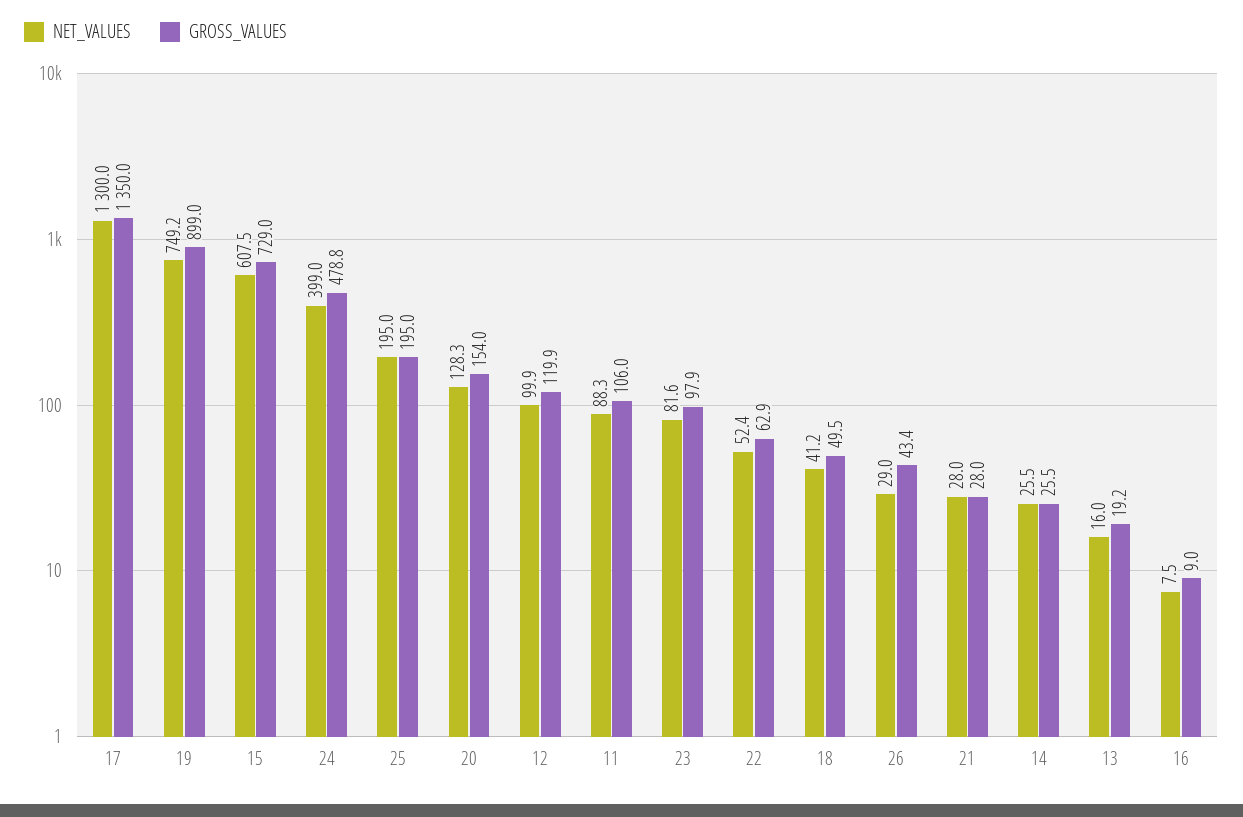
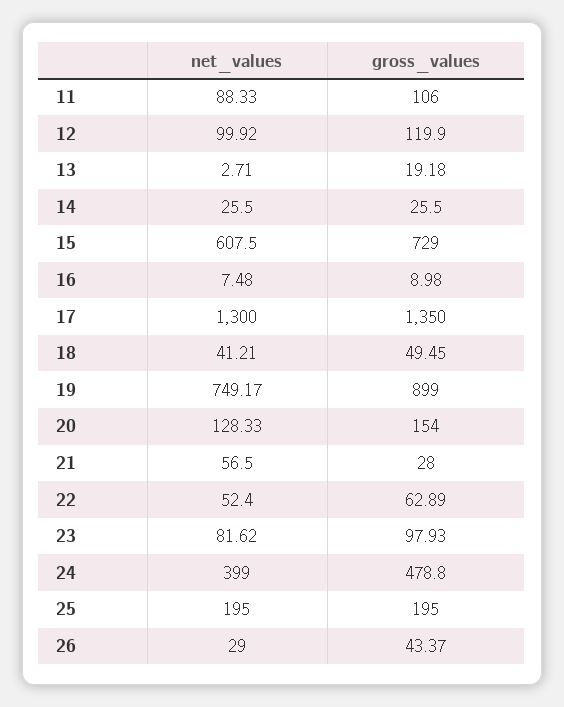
  {
    "NET_VALUES": {
      "17": 1300,
      "19": 749.17,
      "15": 607.5,
      "24": 399,
      "25": 195,
      "20": 128.33,
      "12": 99.92,
      "11": 88.33,
      "23": 81.62,
      "22": 52.4,
      "18": 41.21,
      "26": 29,
-     "21": 28,
+     "21": 56.5,
      "14": 25.5,
-     "13": 16,
+     "13": 2.71,
      "16": 7.48
    },
    "GROSS_VALUES": {
      "17": 1350,
      "19": 899,
      "15": 729,
      "24": 478.8,
      "25": 195,
      "20": 154,
      "12": 119.9,
      "11": 106,
      "23": 97.93,
      "22": 62.89,
      "18": 49.45,
      "26": 43.37,
      "21": 28,
      "14": 25.5,
      "13": 19.18,
      "16": 8.98
    }
  }

